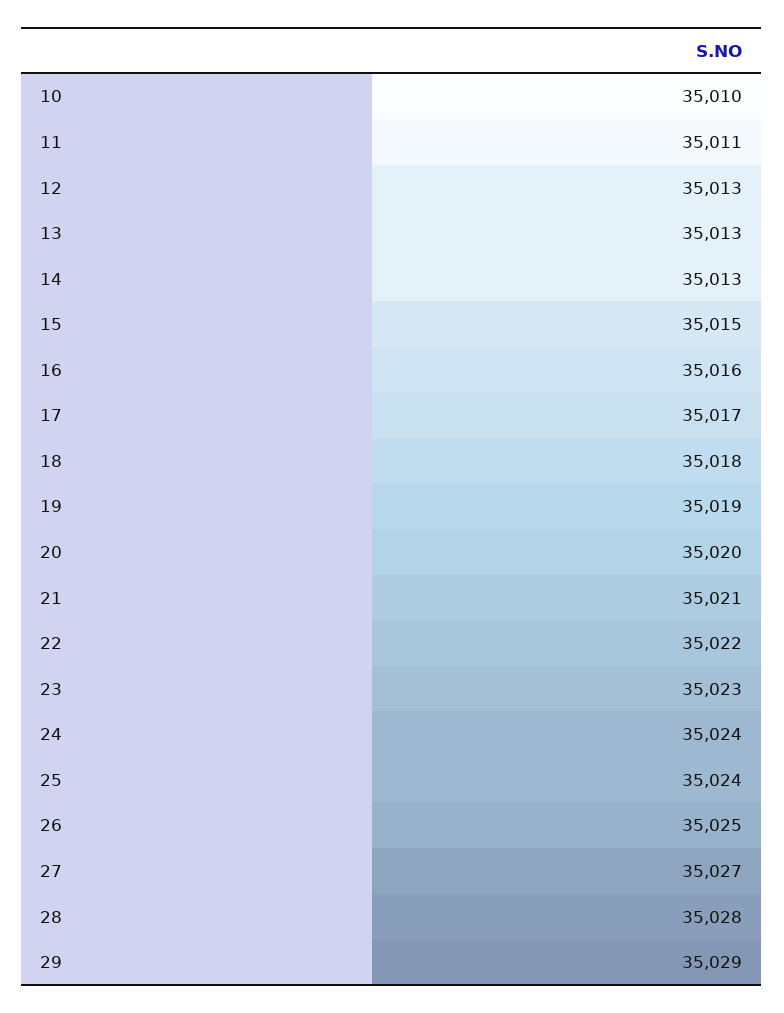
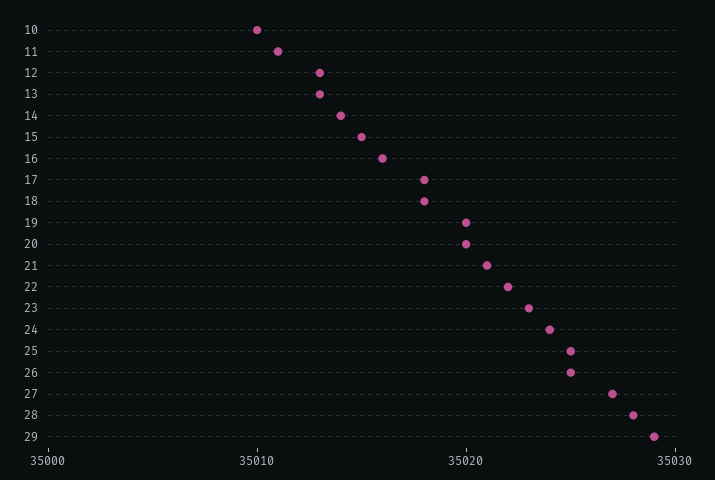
  {
    "10": 35010,
    "11": 35011,
    "12": 35013,
    "13": 35013,
-   "14": 35013,
+   "14": 35014,
    "15": 35015,
    "16": 35016,
-   "17": 35017,
+   "17": 35018,
    "18": 35018,
-   "19": 35019,
+   "19": 35020,
    "20": 35020,
    "21": 35021,
    "22": 35022,
    "23": 35023,
    "24": 35024,
-   "25": 35024,
+   "25": 35025,
    "26": 35025,
    "27": 35027,
    "28": 35028,
    "29": 35029
  }

